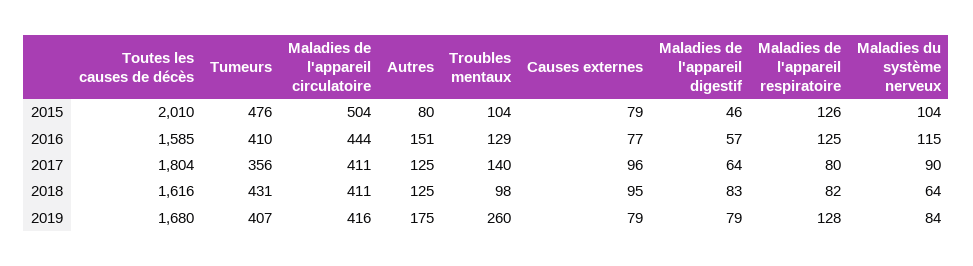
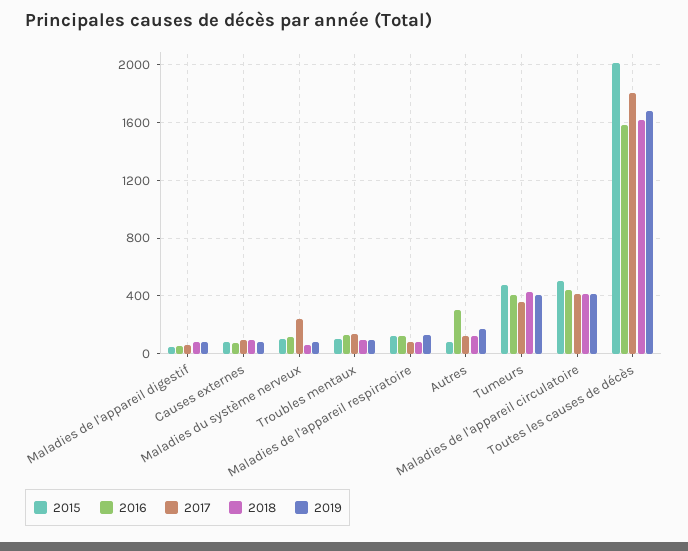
  {
    "2015": {
      "Toutes les causes de décès": 2010,
      "Tumeurs": 476,
      "Maladies de l'appareil circulatoire": 504,
      "Autres": 80,
      "Troubles mentaux": 104,
      "Causes externes": 79,
      "Maladies de l'appareil digestif": 46,
      "Maladies de l'appareil respiratoire": 126,
      "Maladies du système nerveux": 104
    },
    "2016": {
      "Toutes les causes de décès": 1585,
      "Tumeurs": 410,
      "Maladies de l'appareil circulatoire": 444,
-     "Autres": 151,
+     "Autres": 300,
      "Troubles mentaux": 129,
      "Causes externes": 77,
      "Maladies de l'appareil digestif": 57,
      "Maladies de l'appareil respiratoire": 125,
      "Maladies du système nerveux": 115
    },
    "2017": {
      "Toutes les causes de décès": 1804,
      "Tumeurs": 356,
      "Maladies de l'appareil circulatoire": 411,
      "Autres": 125,
      "Troubles mentaux": 140,
      "Causes externes": 96,
      "Maladies de l'appareil digestif": 64,
      "Maladies de l'appareil respiratoire": 80,
-     "Maladies du système nerveux": 90
+     "Maladies du système nerveux": 250
    },
    "2018": {
      "Toutes les causes de décès": 1616,
      "Tumeurs": 431,
      "Maladies de l'appareil circulatoire": 411,
      "Autres": 125,
      "Troubles mentaux": 98,
      "Causes externes": 95,
      "Maladies de l'appareil digestif": 83,
      "Maladies de l'appareil respiratoire": 82,
      "Maladies du système nerveux": 64
    },
    "2019": {
      "Toutes les causes de décès": 1680,
      "Tumeurs": 407,
      "Maladies de l'appareil circulatoire": 416,
      "Autres": 175,
-     "Troubles mentaux": 260,
+     "Troubles mentaux": 100,
      "Causes externes": 79,
      "Maladies de l'appareil digestif": 79,
      "Maladies de l'appareil respiratoire": 128,
      "Maladies du système nerveux": 84
    }
  }

